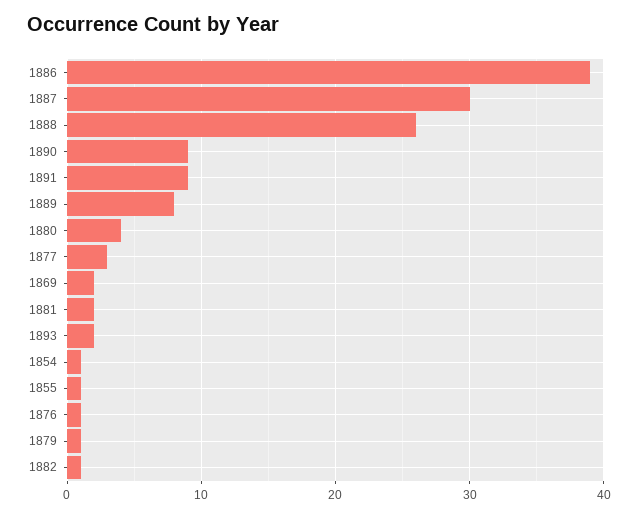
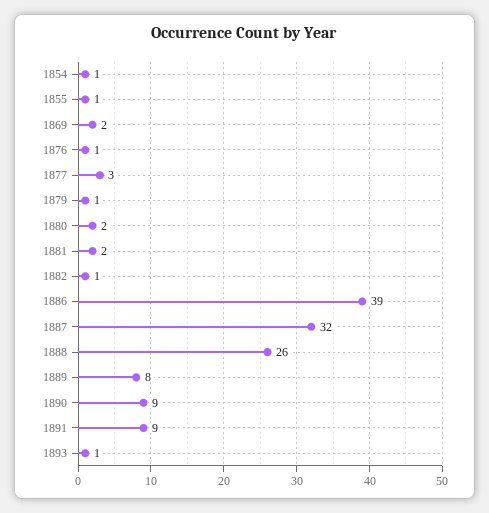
  {
    "1886": 39,
-   "1887": 30,
+   "1887": 32,
    "1888": 26,
    "1890": 9,
    "1891": 9,
    "1889": 8,
-   "1880": 4,
+   "1880": 2,
    "1877": 3,
    "1869": 2,
    "1881": 2,
-   "1893": 2,
+   "1893": 1,
    "1854": 1,
    "1855": 1,
    "1876": 1,
    "1879": 1,
    "1882": 1
  }

